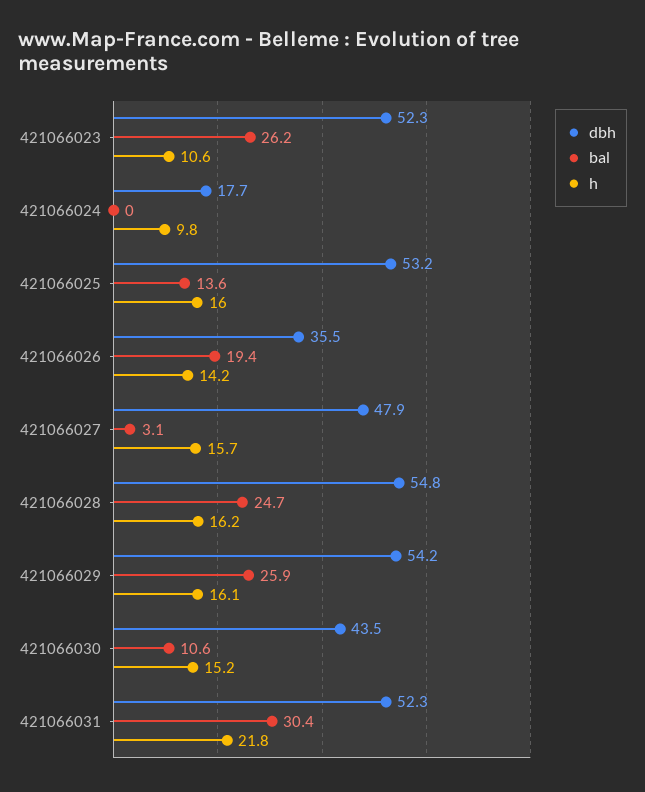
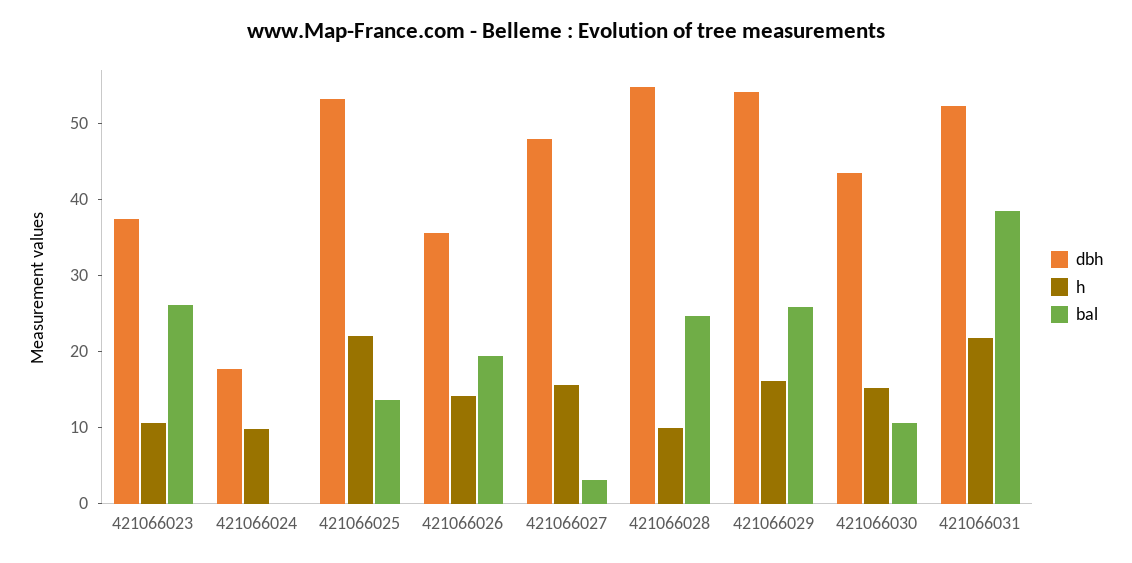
  {
    "dbh": {
-     "421066023": 52.3,
+     "421066023": 38,
      "421066024": 17.7,
      "421066025": 53.2,
      "421066026": 35.5,
      "421066027": 47.9,
      "421066028": 54.8,
      "421066029": 54.2,
      "421066030": 43.5,
      "421066031": 52.3
    },
    "bal": {
      "421066023": 26.2,
      "421066024": 0,
      "421066025": 13.6,
      "421066026": 19.4,
      "421066027": 3.1,
      "421066028": 24.7,
      "421066029": 25.9,
      "421066030": 10.6,
-     "421066031": 30.4
+     "421066031": 38
    },
    "h": {
      "421066023": 10.6,
      "421066024": 9.8,
-     "421066025": 16,
+     "421066025": 22,
      "421066026": 14.2,
      "421066027": 15.7,
-     "421066028": 16.2,
+     "421066028": 10,
      "421066029": 16.1,
      "421066030": 15.2,
      "421066031": 21.8
    }
  }

